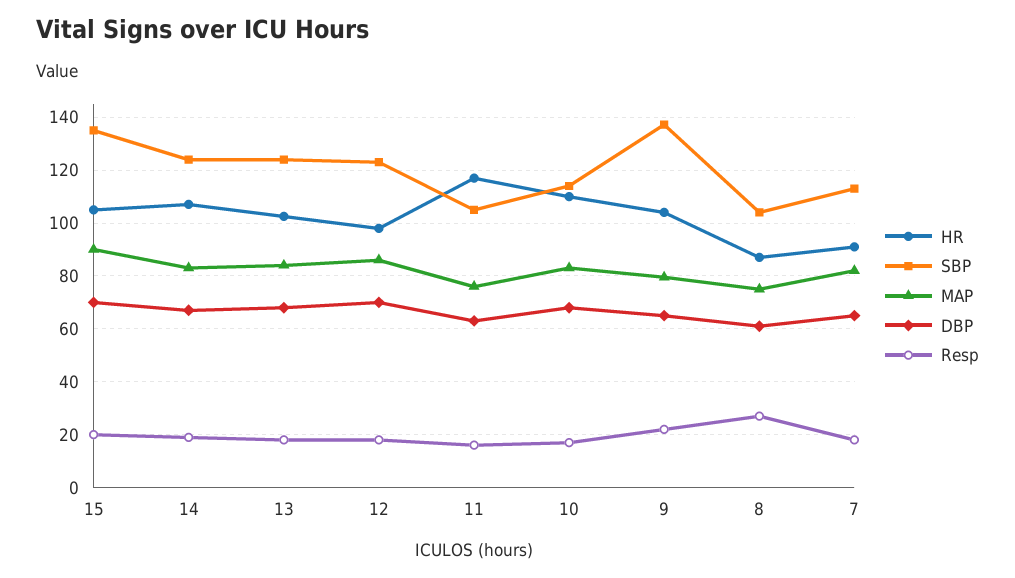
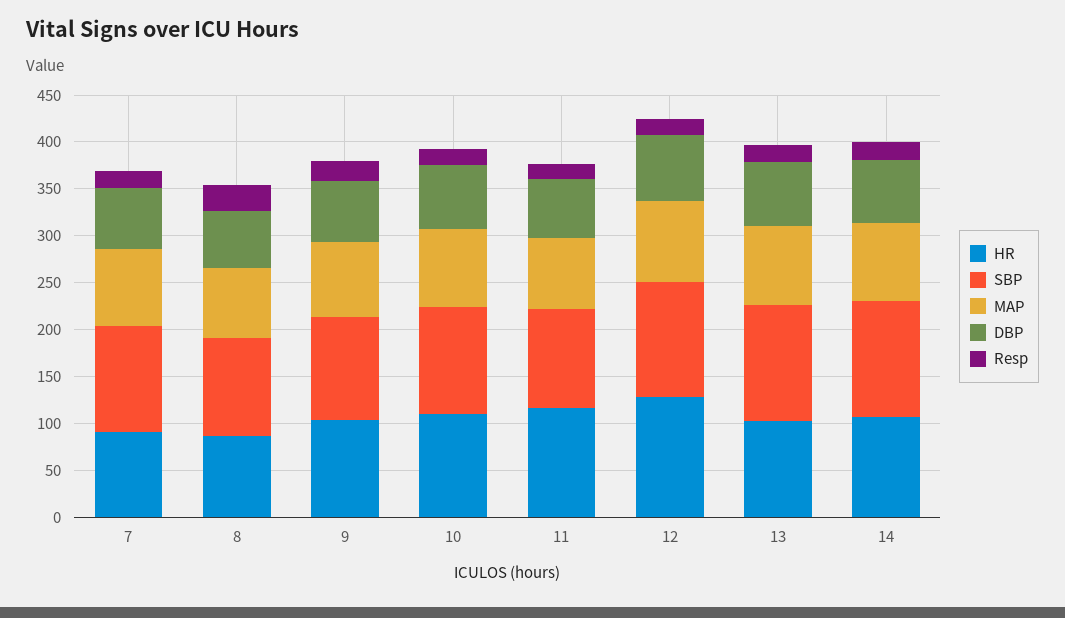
  {
    "HR": {
-     "15": 105,
      "14": 107.5,
      "13": 102.5,
-     "12": 97.5,
+     "12": 130,
      "11": 117.5,
      "10": 110,
      "9": 105,
      "8": 87.5,
      "7": 90
    },
    "SBP": {
-     "15": 135,
      "14": 125,
      "13": 125,
      "12": 122.5,
      "11": 105,
      "10": 115,
-     "9": 137.5,
+     "9": 110,
      "8": 105,
      "7": 112.5
    },
    "MAP": {
-     "15": 90,
      "14": 82.5,
      "13": 85,
      "12": 85,
      "11": 75,
      "10": 82.5,
      "9": 80,
      "8": 75,
      "7": 82.5
    },
    "DBP": {
-     "15": 70,
      "14": 67.5,
      "13": 67.5,
      "12": 70,
      "11": 62.5,
      "10": 67.5,
      "9": 65,
      "8": 60,
      "7": 65
    },
    "Resp": {
-     "15": 20,
      "14": 20,
      "13": 17.5,
      "12": 17.5,
      "11": 15,
      "10": 17.5,
      "9": 22.5,
      "8": 27.5,
      "7": 17.5
    }
  }

